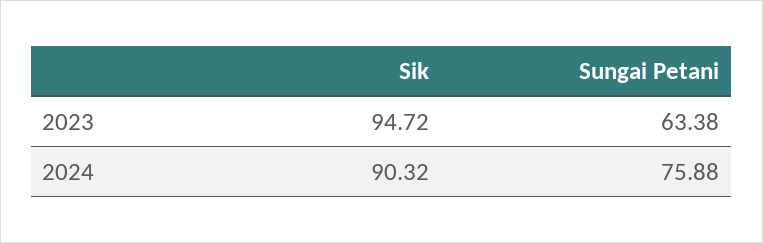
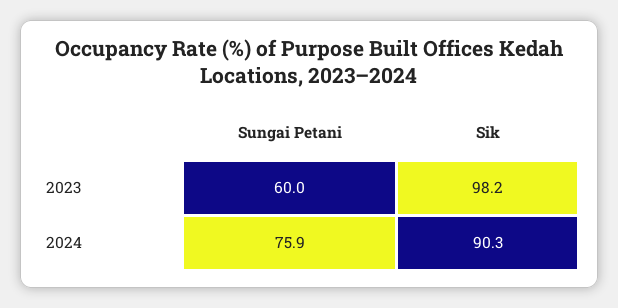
  {
    "Sik": {
-     "2023": 94.72,
+     "2023": 98.2,
      "2024": 90.32
    },
    "Sungai Petani": {
-     "2023": 63.38,
+     "2023": 60,
      "2024": 75.88
    }
  }

